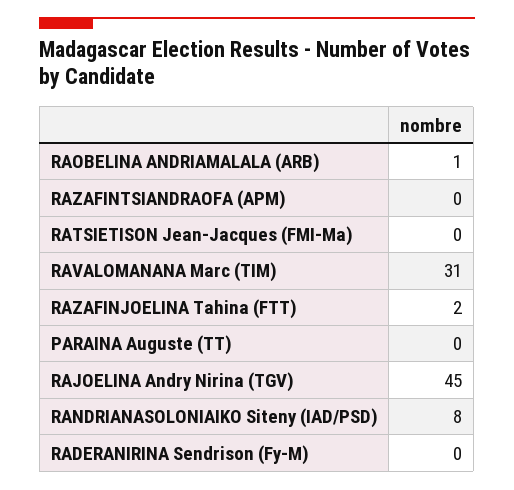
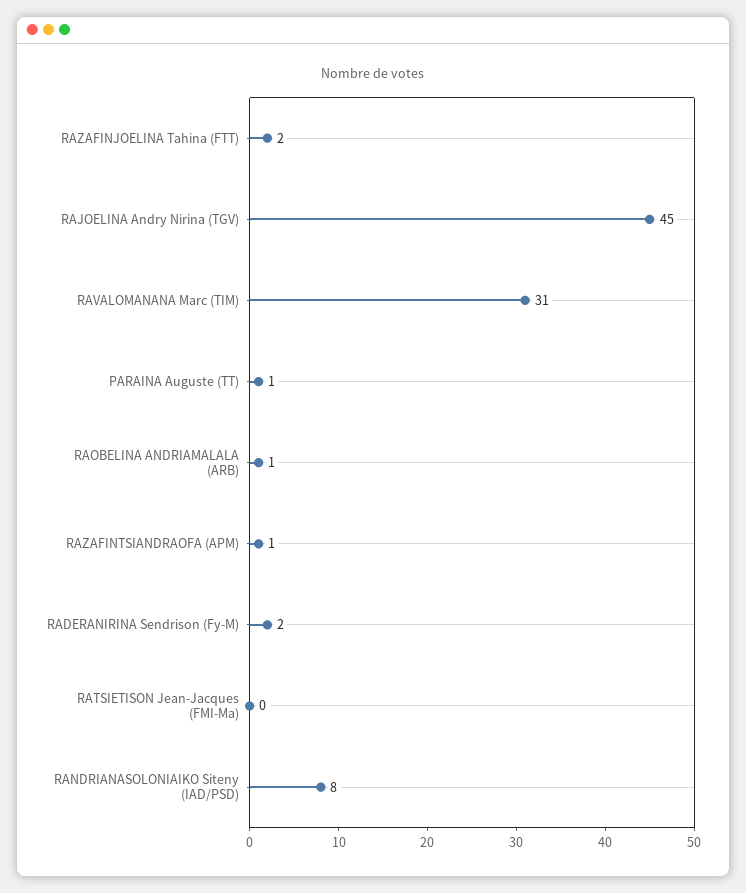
  {
    "RAOBELINA ANDRIAMALALA (ARB)": 1,
-   "RAZAFINTSIANDRAOFA (APM)": 0,
+   "RAZAFINTSIANDRAOFA (APM)": 1,
    "RATSIETISON Jean-Jacques (FMI-Ma)": 0,
    "RAVALOMANANA Marc (TIM)": 31,
    "RAZAFINJOELINA Tahina (FTT)": 2,
-   "PARAINA Auguste (TT)": 0,
+   "PARAINA Auguste (TT)": 1,
    "RAJOELINA Andry Nirina (TGV)": 45,
    "RANDRIANASOLONIAIKO Siteny (IAD/PSD)": 8,
-   "RADERANIRINA Sendrison (Fy-M)": 0
+   "RADERANIRINA Sendrison (Fy-M)": 2
  }

